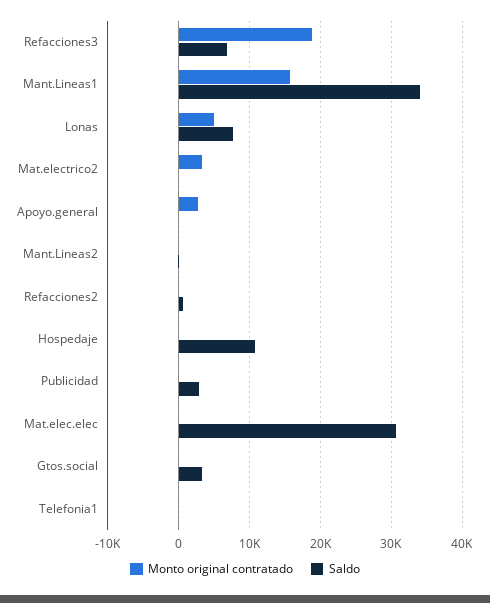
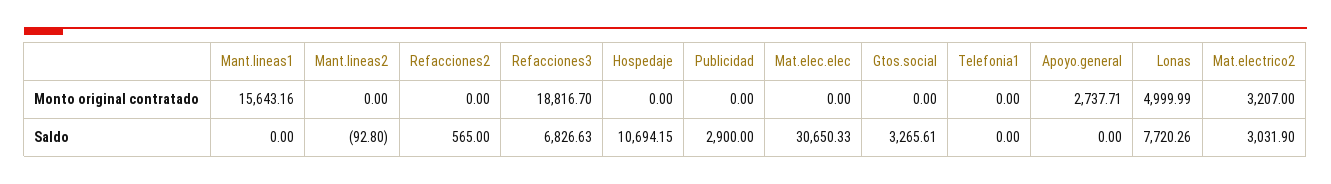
  {
    "Monto original contratado": {
      "Refacciones3": 18816.7,
      "Mant.Lineas1": 15643.16,
      "Lonas": 4999.99,
      "Mat.electrico2": 3207,
      "Apoyo.general": 2737.71,
      "Mant.Lineas2": 0,
      "Refacciones2": 0,
      "Hospedaje": 0,
      "Publicidad": 0,
      "Mat.elec.elec": 0,
      "Gtos.social": 0,
      "Telefonia1": 0
    },
    "Saldo": {
      "Refacciones3": 6826.63,
-     "Mant.Lineas1": 34000,
+     "Mant.Lineas1": 0,
      "Lonas": 7720.26,
-     "Mat.electrico2": 0,
+     "Mat.electrico2": 3031.9,
      "Apoyo.general": 0,
      "Mant.Lineas2": -92.8,
      "Refacciones2": 565,
      "Hospedaje": 10694.15,
      "Publicidad": 2900,
      "Mat.elec.elec": 30650.33,
      "Gtos.social": 3265.61,
      "Telefonia1": 0
    }
  }

